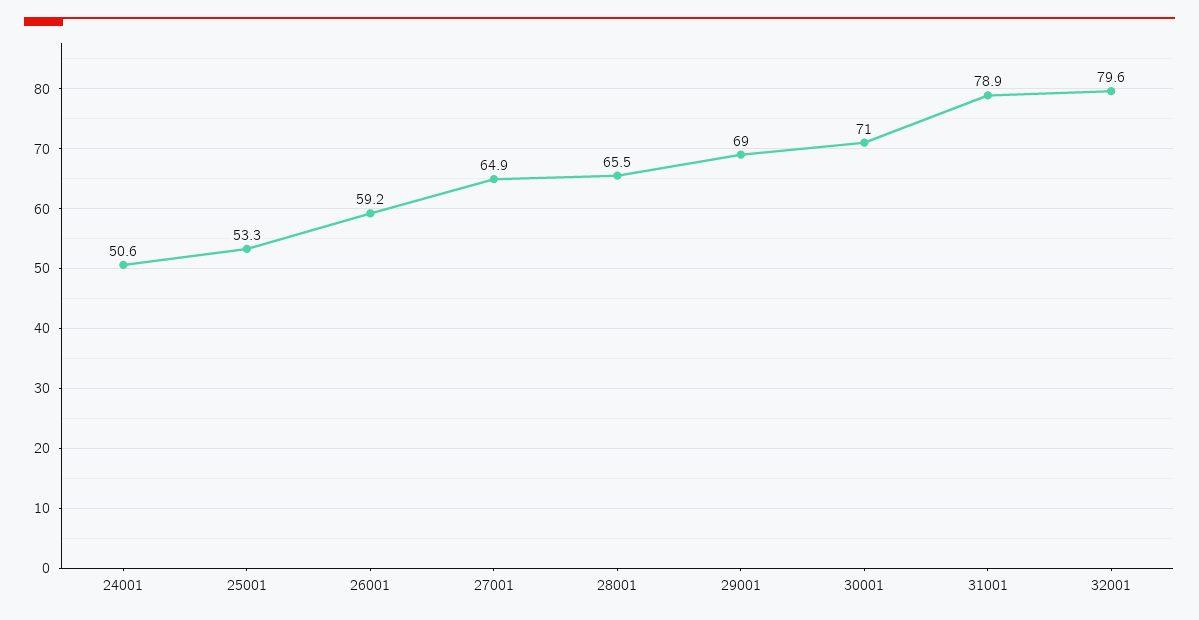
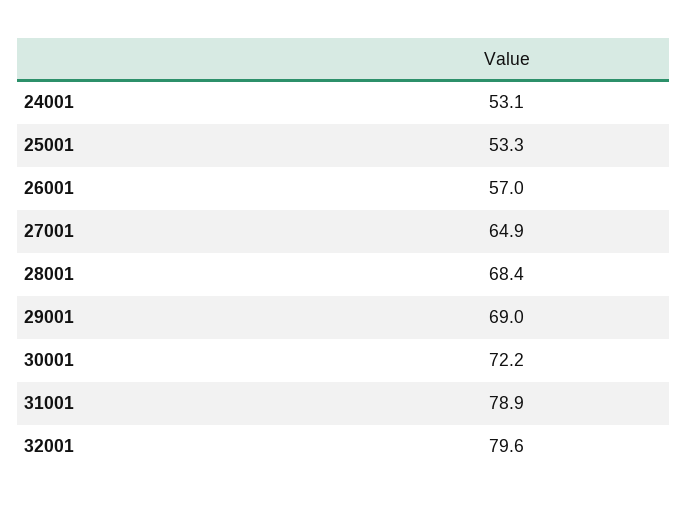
  {
-   "24001": 50.6,
+   "24001": 53.1,
    "25001": 53.3,
-   "26001": 59.2,
+   "26001": 57,
    "27001": 64.9,
-   "28001": 65.5,
+   "28001": 68.4,
    "29001": 69,
-   "30001": 71,
+   "30001": 72.2,
    "31001": 78.9,
    "32001": 79.6
  }

